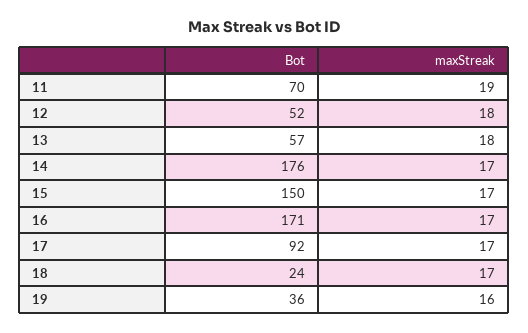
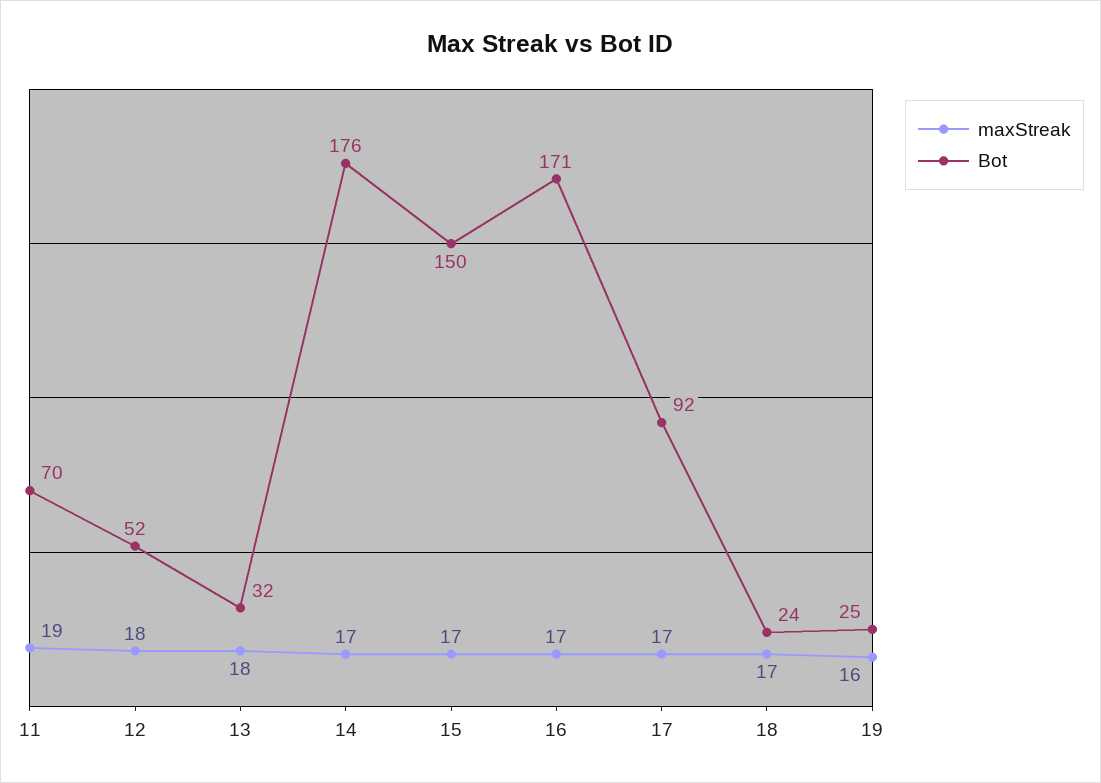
  {
    "Bot": {
      "11": 70,
      "12": 52,
-     "13": 57,
+     "13": 32,
      "14": 176,
      "15": 150,
      "16": 171,
      "17": 92,
      "18": 24,
-     "19": 36
+     "19": 25
    },
    "maxStreak": {
      "11": 19,
      "12": 18,
      "13": 18,
      "14": 17,
      "15": 17,
      "16": 17,
      "17": 17,
      "18": 17,
      "19": 16
    }
  }

